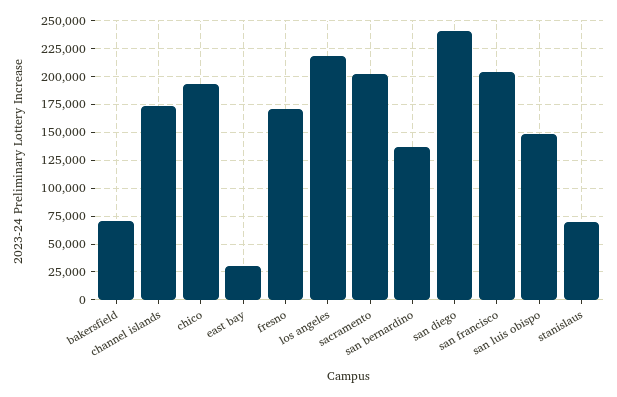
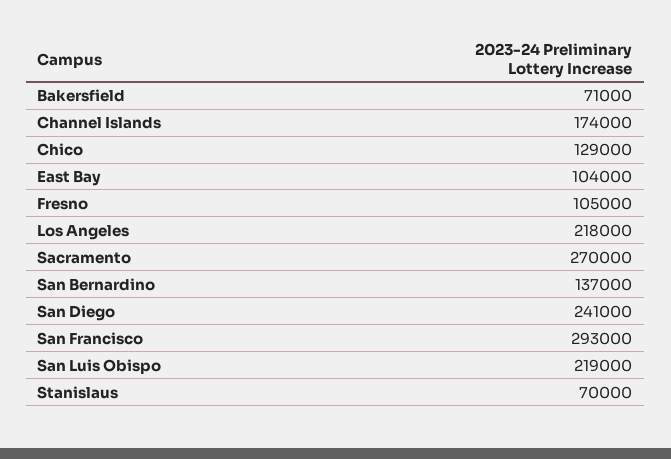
  {
    "bakersfield": 71000,
    "channel islands": 174000,
-   "chico": 200000,
+   "chico": 129000,
-   "east bay": 25000,
+   "east bay": 104000,
-   "fresno": 175000,
+   "fresno": 105000,
    "los angeles": 218000,
-   "sacramento": 200000,
+   "sacramento": 270000,
    "san bernardino": 137000,
    "san diego": 241000,
-   "san francisco": 200000,
+   "san francisco": 293000,
-   "san luis obispo": 150000,
+   "san luis obispo": 219000,
    "stanislaus": 70000
  }

